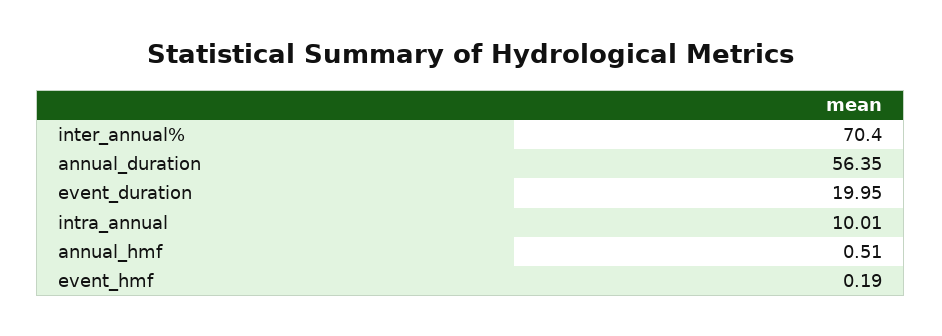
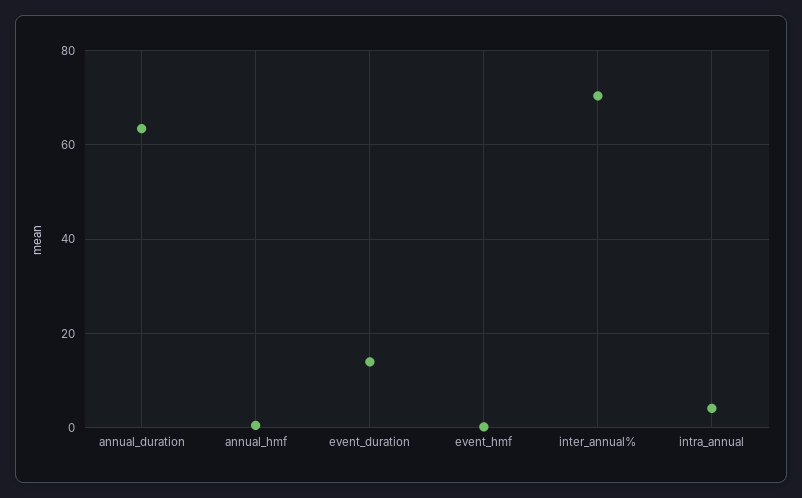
  {
    "inter_annual%": 70.4,
-   "annual_duration": 56.35,
+   "annual_duration": 64,
-   "event_duration": 19.95,
+   "event_duration": 14,
-   "intra_annual": 10.01,
+   "intra_annual": 4,
    "annual_hmf": 0.51,
    "event_hmf": 0.19
  }

